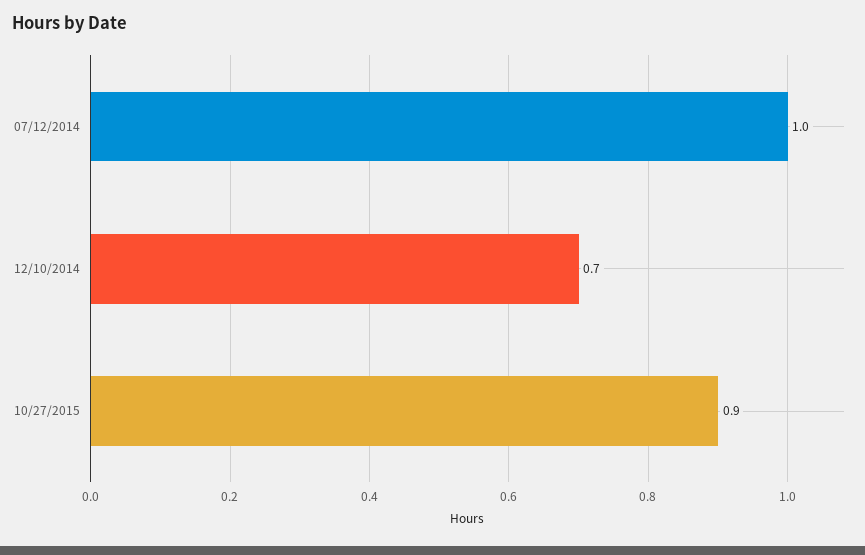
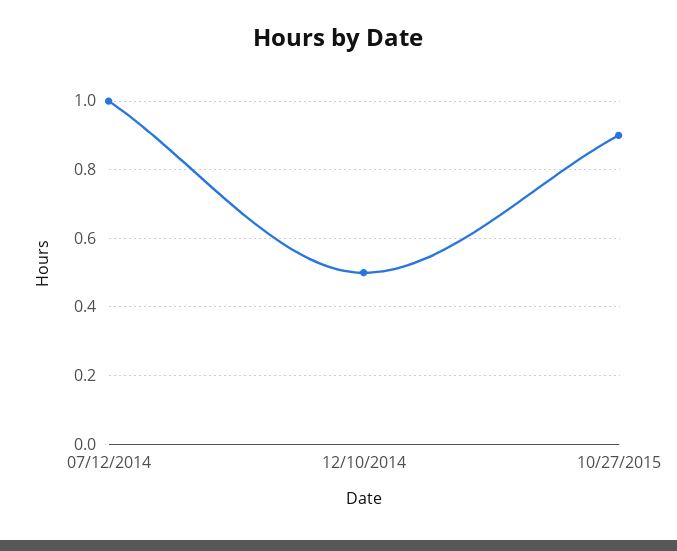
  {
    "07/12/2014": 1,
-   "12/10/2014": 0.7,
+   "12/10/2014": 0.5,
    "10/27/2015": 0.9
  }

